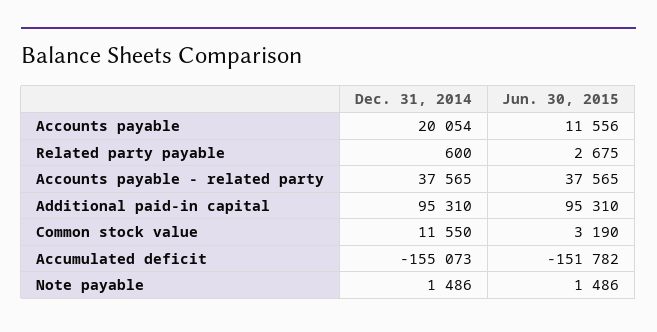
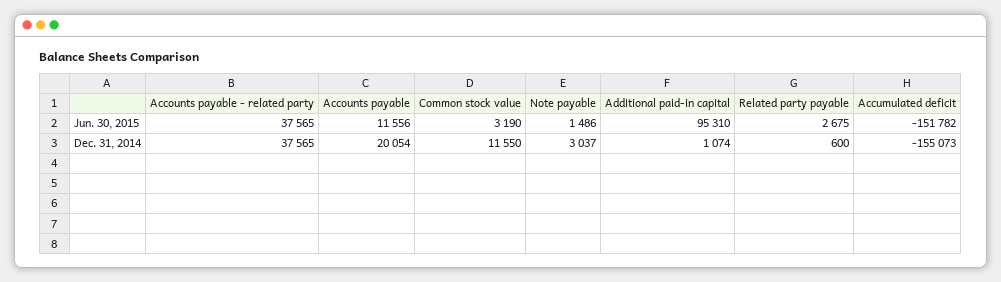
  {
    "Dec. 31, 2014": {
      "Accounts payable": 20054,
      "Related party payable": 600,
      "Accounts payable - related party": 37565,
-     "Additional paid-in capital": 95310,
+     "Additional paid-in capital": 1074,
      "Common stock value": 11550,
      "Accumulated deficit": -155073,
-     "Note payable": 1486
+     "Note payable": 3037
    },
    "Jun. 30, 2015": {
      "Accounts payable": 11556,
      "Related party payable": 2675,
      "Accounts payable - related party": 37565,
      "Additional paid-in capital": 95310,
      "Common stock value": 3190,
      "Accumulated deficit": -151782,
      "Note payable": 1486
    }
  }

